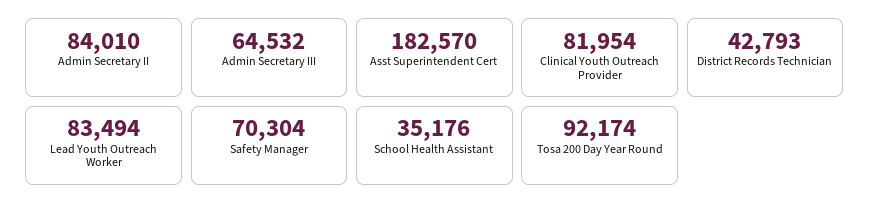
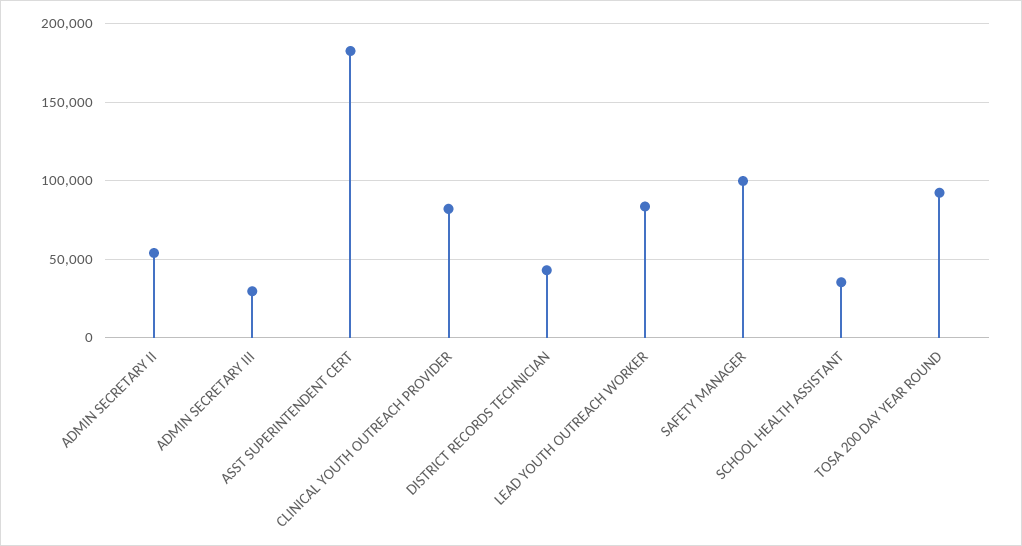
  {
-   "Admin Secretary II": 84010,
+   "Admin Secretary II": 55000,
-   "Admin Secretary III": 64532,
+   "Admin Secretary III": 30000,
    "Asst Superintendent Cert": 182570,
    "Clinical Youth Outreach Provider": 81954,
    "District Records Technician": 42793,
    "Lead Youth Outreach Worker": 83494,
-   "Safety Manager": 70304,
+   "Safety Manager": 100000,
    "School Health Assistant": 35176,
    "Tosa 200 Day Year Round": 92174
  }

